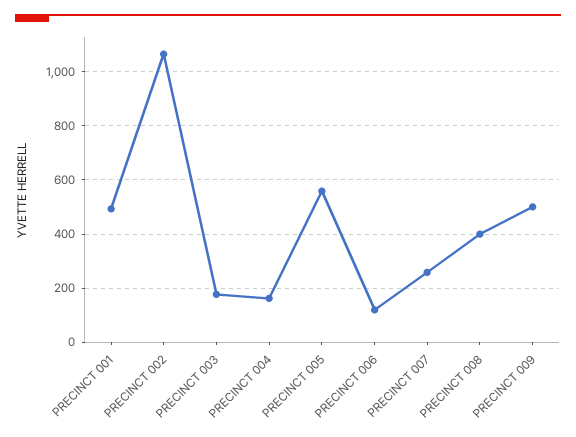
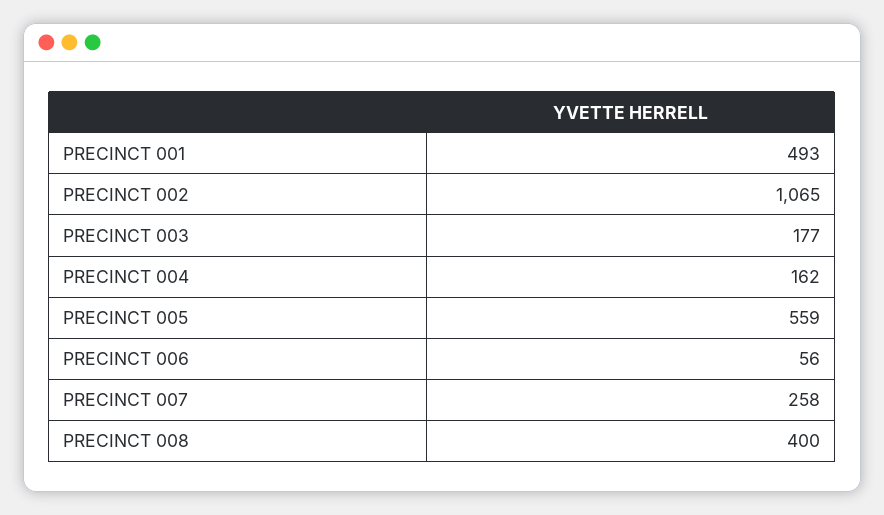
  {
    "PRECINCT 001": 493,
    "PRECINCT 002": 1065,
    "PRECINCT 003": 177,
    "PRECINCT 004": 162,
    "PRECINCT 005": 559,
-   "PRECINCT 006": 125,
+   "PRECINCT 006": 56,
    "PRECINCT 007": 258,
-   "PRECINCT 008": 400,
+   "PRECINCT 008": 400
-   "PRECINCT 009": 500
  }

